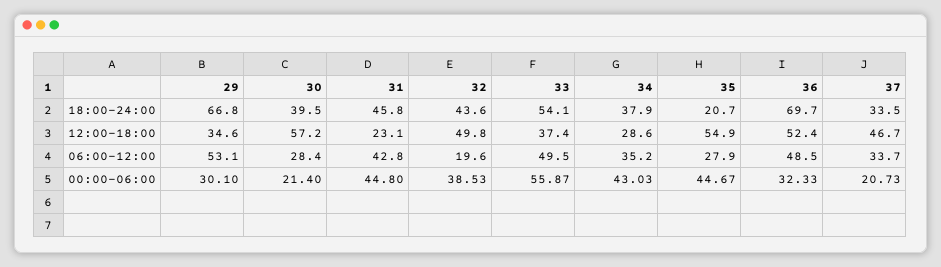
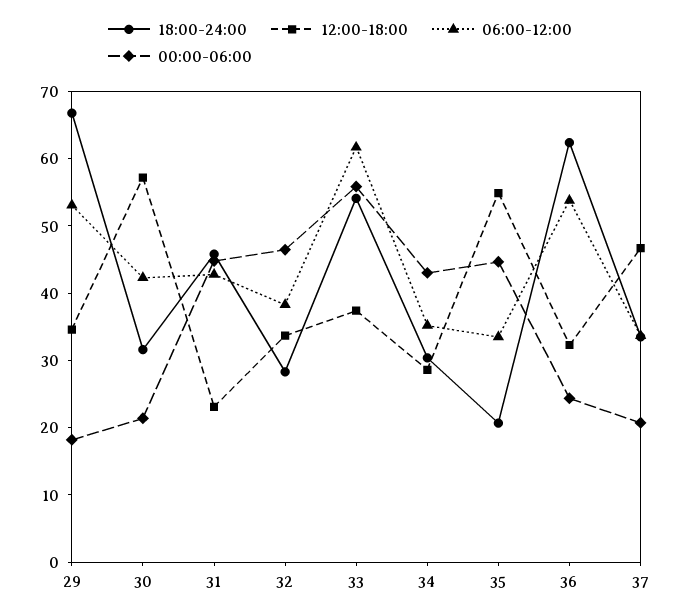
  {
    "18:00-24:00": {
      "29": 66.8,
-     "30": 39.5,
+     "30": 32,
      "31": 45.8,
-     "32": 43.6,
+     "32": 28,
      "33": 54.1,
-     "34": 37.9,
+     "34": 30,
      "35": 20.7,
-     "36": 69.7,
+     "36": 62,
      "37": 33.5
    },
    "12:00-18:00": {
      "29": 34.6,
      "30": 57.2,
      "31": 23.1,
-     "32": 49.8,
+     "32": 34,
      "33": 37.4,
      "34": 28.6,
      "35": 54.9,
-     "36": 52.4,
+     "36": 32,
      "37": 46.7
    },
    "06:00-12:00": {
      "29": 53.1,
-     "30": 28.4,
+     "30": 42,
      "31": 42.8,
-     "32": 19.6,
+     "32": 38,
-     "33": 49.5,
+     "33": 62,
      "34": 35.2,
-     "35": 27.9,
+     "35": 34,
-     "36": 48.5,
+     "36": 54,
      "37": 33.7
    },
    "00:00-06:00": {
-     "29": 30.1,
+     "29": 18,
      "30": 21.4,
      "31": 44.8,
-     "32": 38.53,
+     "32": 46,
      "33": 55.87,
      "34": 43.03,
      "35": 44.67,
-     "36": 32.33,
+     "36": 24,
      "37": 20.73
    }
  }

